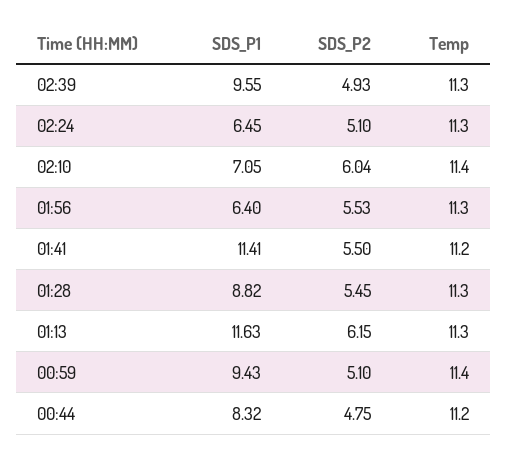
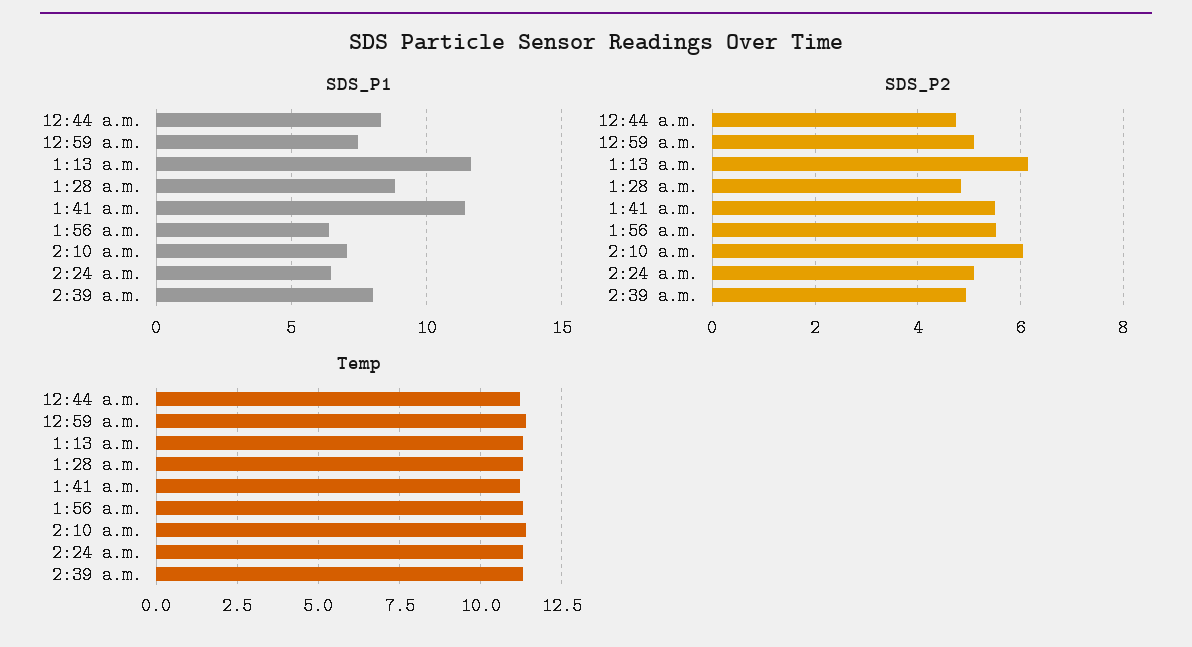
  {
    "SDS_P1": {
-     "02:39": 9.55,
+     "02:39": 8,
      "02:24": 6.45,
      "02:10": 7.05,
      "01:56": 6.4,
      "01:41": 11.41,
      "01:28": 8.82,
      "01:13": 11.63,
-     "00:59": 9.43,
+     "00:59": 7.5,
      "00:44": 8.32
    },
    "SDS_P2": {
      "02:39": 4.93,
      "02:24": 5.1,
      "02:10": 6.04,
      "01:56": 5.53,
      "01:41": 5.5,
-     "01:28": 5.45,
+     "01:28": 4.8,
      "01:13": 6.15,
      "00:59": 5.1,
      "00:44": 4.75
    },
    "Temp": {
      "02:39": 11.3,
      "02:24": 11.3,
      "02:10": 11.4,
      "01:56": 11.3,
      "01:41": 11.2,
      "01:28": 11.3,
      "01:13": 11.3,
      "00:59": 11.4,
      "00:44": 11.2
    }
  }

